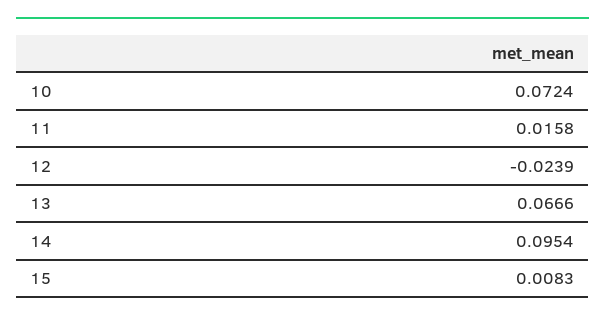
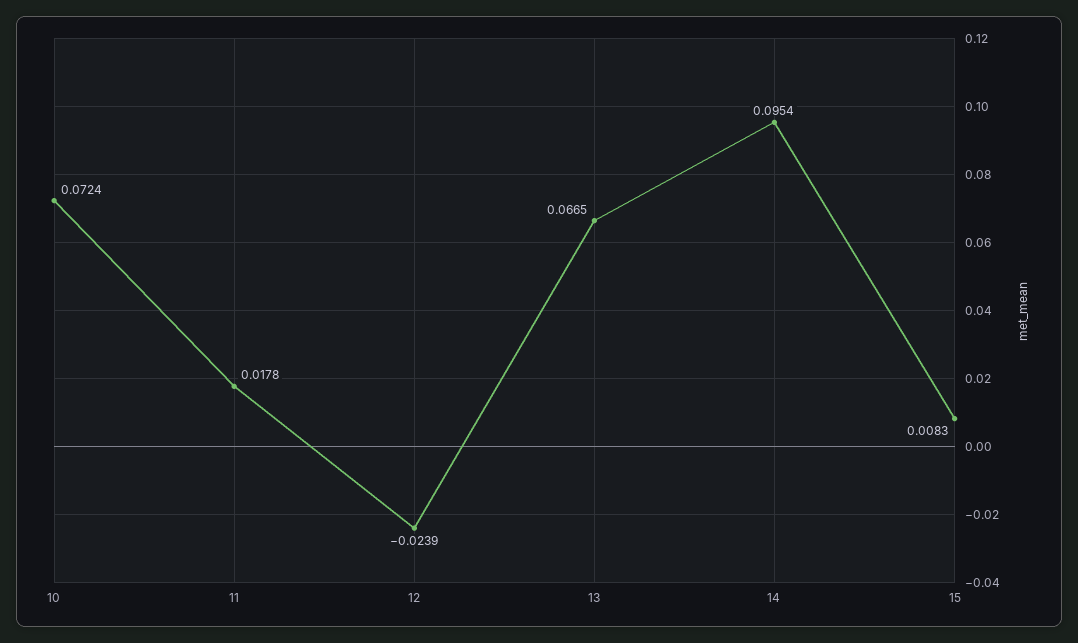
  {
    "10": 0.0724,
-   "11": 0.0158,
+   "11": 0.0178,
    "12": -0.0239,
-   "13": 0.0666,
+   "13": 0.0665,
    "14": 0.0954,
    "15": 0.0083
  }

